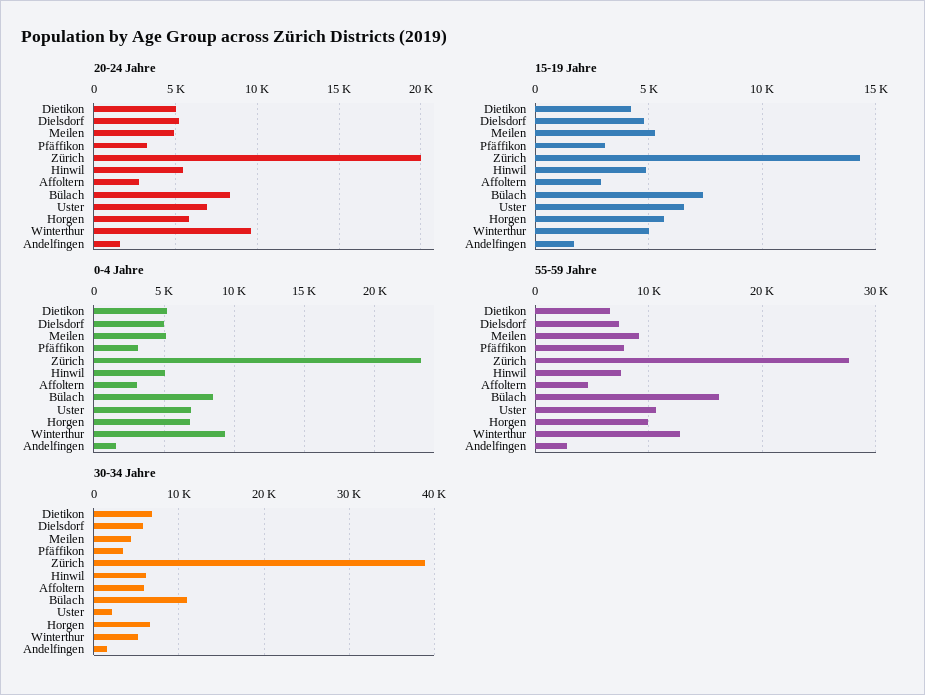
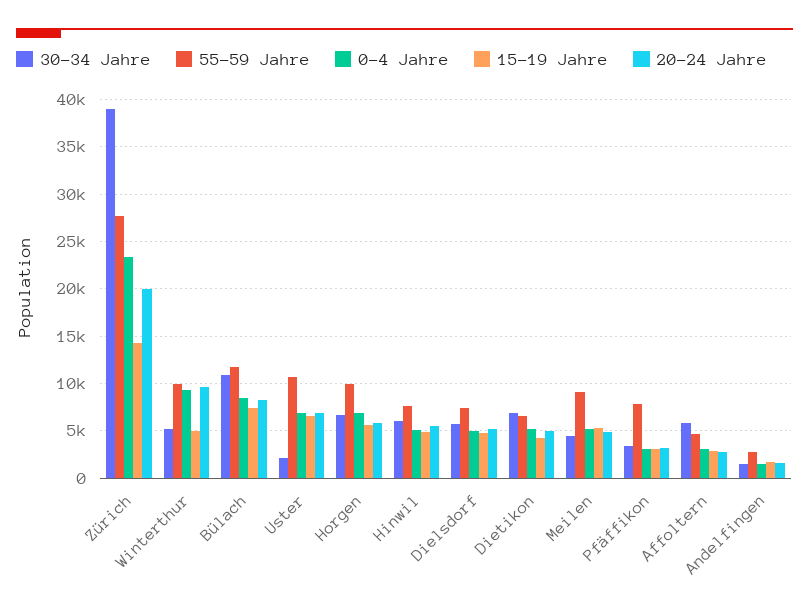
  {
    "20-24 Jahre": {
      "Dietikon": 5000,
      "Dielsdorf": 5000,
      "Meilen": 5000,
      "Pfäffikon": 3000,
      "Zürich": 20000,
      "Hinwil": 5500,
      "Affoltern": 3000,
      "Bülach": 8500,
      "Uster": 7000,
      "Horgen": 6000,
      "Winterthur": 9500,
      "Andelfingen": 1500
    },
    "15-19 Jahre": {
      "Dietikon": 4000,
      "Dielsdorf": 5000,
      "Meilen": 5500,
      "Pfäffikon": 3000,
      "Zürich": 14500,
      "Hinwil": 5000,
      "Affoltern": 3000,
      "Bülach": 7500,
      "Uster": 6500,
      "Horgen": 5500,
      "Winterthur": 5000,
      "Andelfingen": 1500
    },
    "0-4 Jahre": {
      "Dietikon": 5000,
      "Dielsdorf": 5000,
      "Meilen": 5000,
      "Pfäffikon": 3000,
      "Zürich": 23500,
      "Hinwil": 5000,
      "Affoltern": 3000,
      "Bülach": 8500,
      "Uster": 7000,
      "Horgen": 7000,
      "Winterthur": 9500,
      "Andelfingen": 1500
    },
    "55-59 Jahre": {
      "Dietikon": 7000,
      "Dielsdorf": 7000,
      "Meilen": 9000,
      "Pfäffikon": 8000,
      "Zürich": 28000,
      "Hinwil": 8000,
      "Affoltern": 5000,
-     "Bülach": 16000,
+     "Bülach": 12000,
      "Uster": 11000,
      "Horgen": 10000,
-     "Winterthur": 13000,
+     "Winterthur": 10000,
      "Andelfingen": 3000
    },
    "30-34 Jahre": {
      "Dietikon": 7000,
      "Dielsdorf": 6000,
      "Meilen": 4000,
      "Pfäffikon": 3000,
      "Zürich": 39000,
      "Hinwil": 6000,
      "Affoltern": 6000,
      "Bülach": 11000,
      "Uster": 2000,
      "Horgen": 7000,
      "Winterthur": 5000,
      "Andelfingen": 2000
    }
  }

